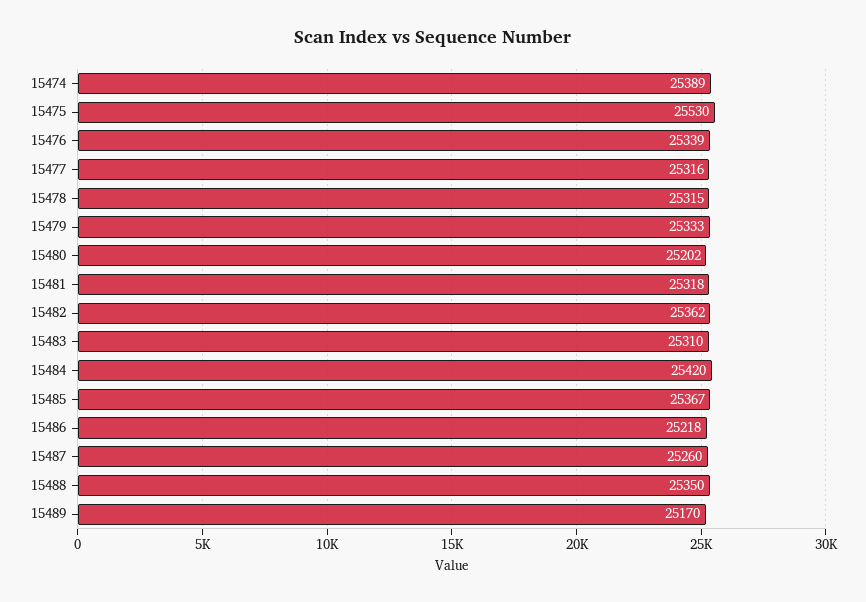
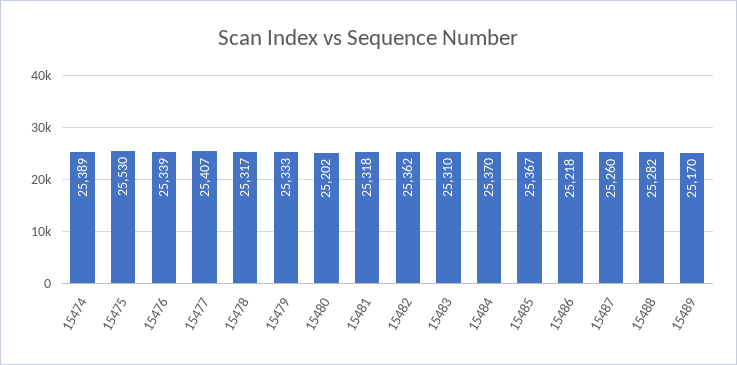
  {
    "15474": 25389,
    "15475": 25530,
    "15476": 25339,
-   "15477": 25316,
+   "15477": 25407,
-   "15478": 25315,
+   "15478": 25317,
    "15479": 25333,
    "15480": 25202,
    "15481": 25318,
    "15482": 25362,
    "15483": 25310,
-   "15484": 25420,
+   "15484": 25370,
    "15485": 25367,
    "15486": 25218,
    "15487": 25260,
-   "15488": 25350,
+   "15488": 25282,
    "15489": 25170
  }

